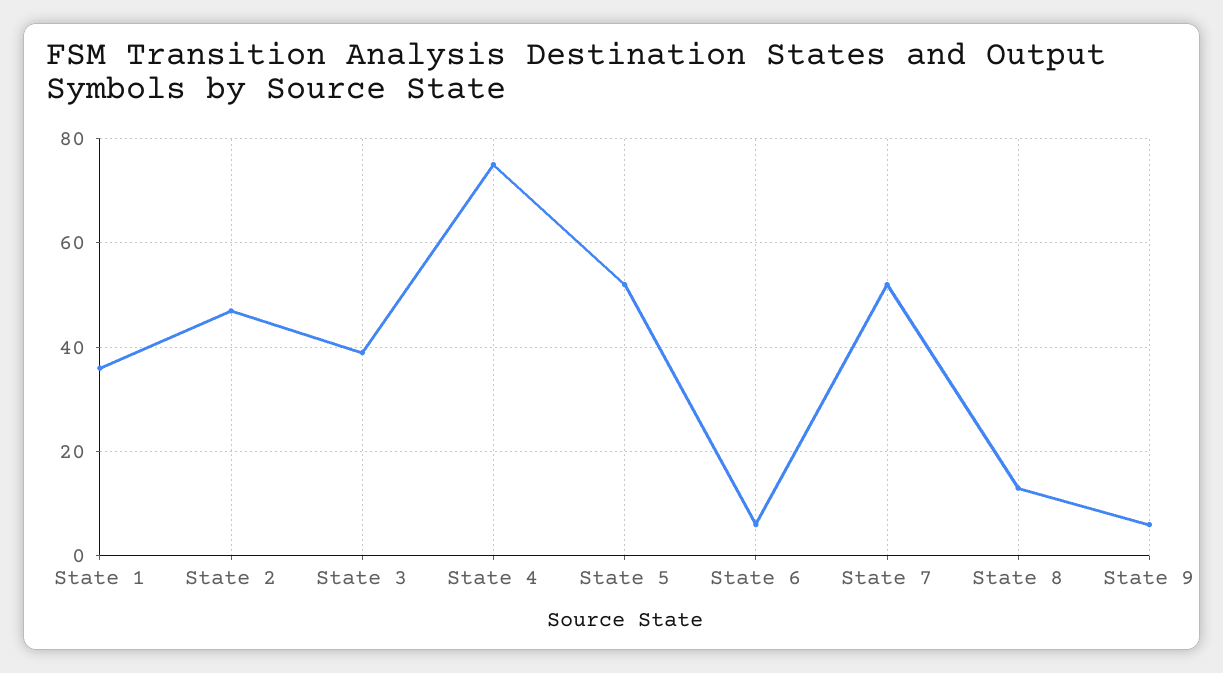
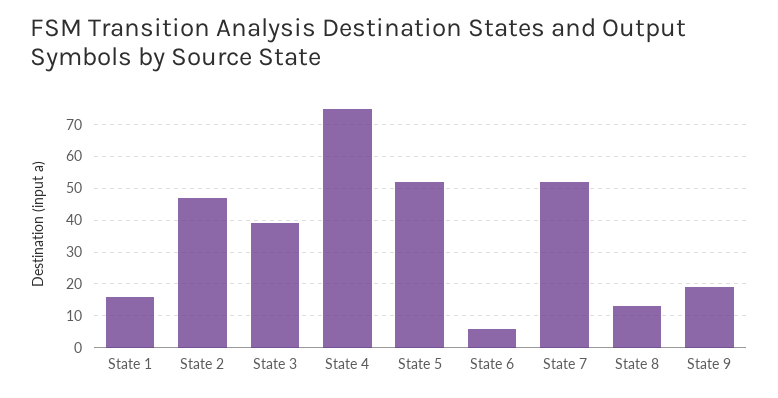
  {
-   "State 1": 35,
+   "State 1": 15,
    "State 2": 45,
    "State 3": 40,
    "State 4": 75,
    "State 5": 50,
    "State 6": 5,
    "State 7": 50,
    "State 8": 15,
-   "State 9": 5
+   "State 9": 20
  }

